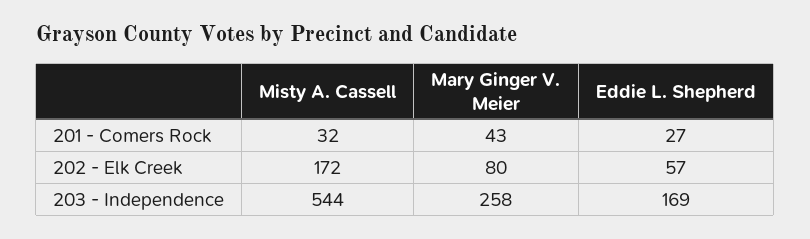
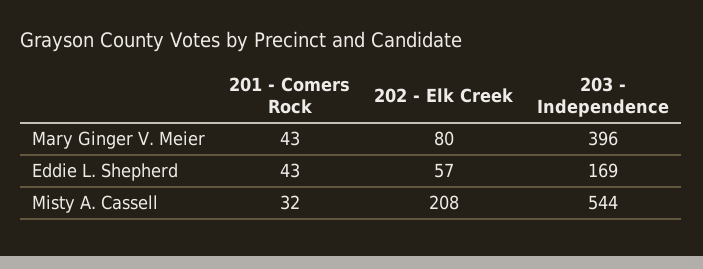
  {
    "Misty A. Cassell": {
      "201 - Comers Rock": 32,
-     "202 - Elk Creek": 172,
+     "202 - Elk Creek": 208,
      "203 - Independence": 544
    },
    "Mary Ginger V. Meier": {
      "201 - Comers Rock": 43,
      "202 - Elk Creek": 80,
-     "203 - Independence": 258
+     "203 - Independence": 396
    },
    "Eddie L. Shepherd": {
-     "201 - Comers Rock": 27,
+     "201 - Comers Rock": 43,
      "202 - Elk Creek": 57,
      "203 - Independence": 169
    }
  }

